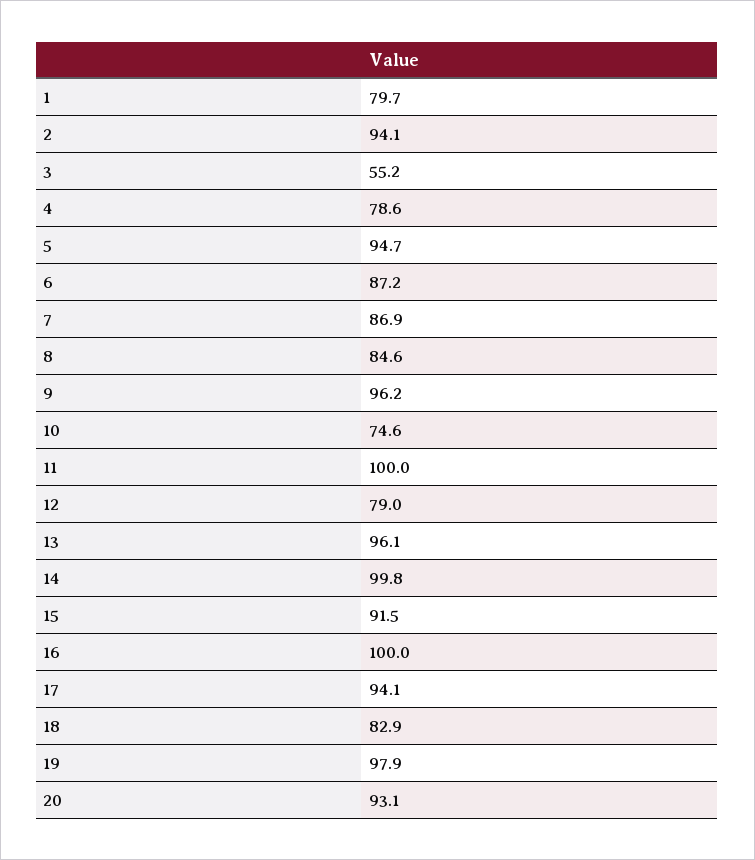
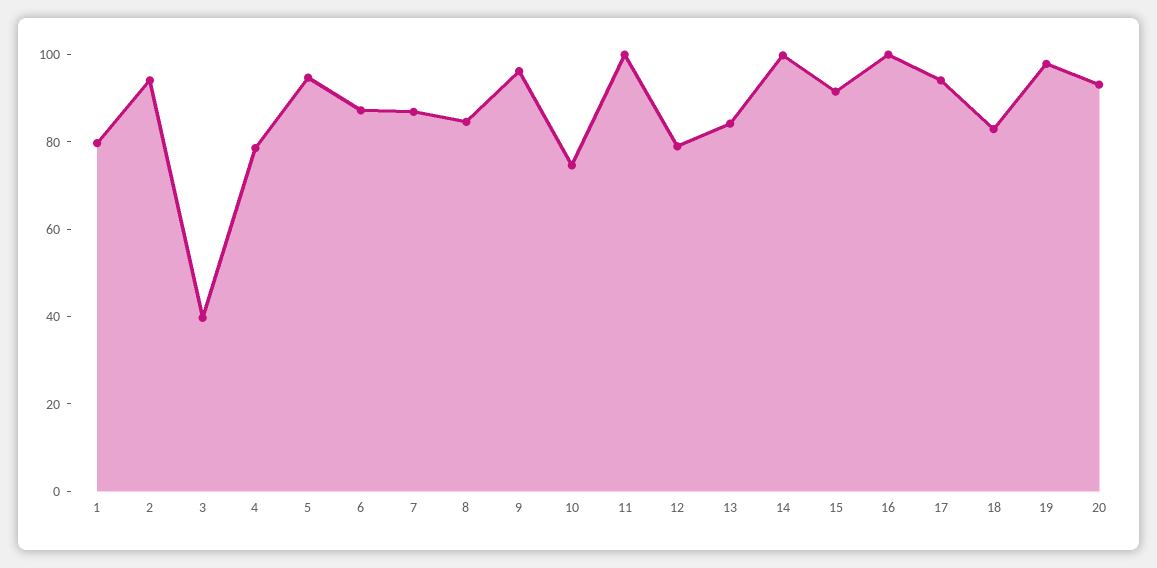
  {
    "1": 79.7,
    "2": 94.1,
-   "3": 55.2,
+   "3": 40,
    "4": 78.6,
    "5": 94.7,
    "6": 87.2,
    "7": 86.9,
    "8": 84.6,
    "9": 96.2,
    "10": 74.6,
    "11": 100,
    "12": 79,
-   "13": 96.1,
+   "13": 85,
    "14": 99.8,
    "15": 91.5,
    "16": 100,
    "17": 94.1,
    "18": 82.9,
    "19": 97.9,
    "20": 93.1
  }

